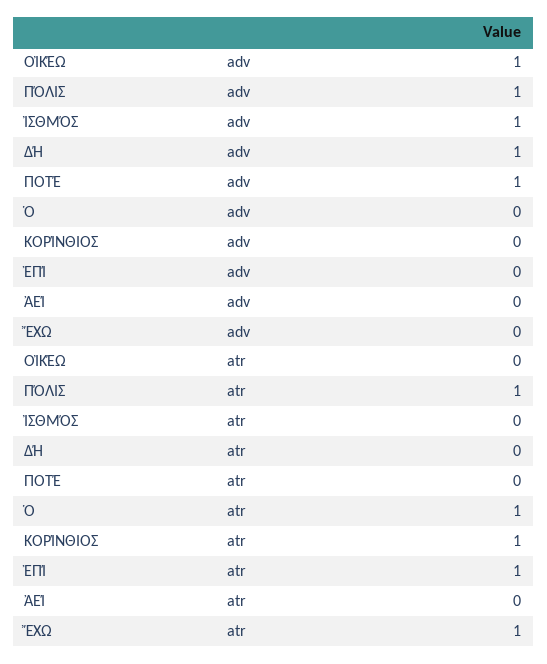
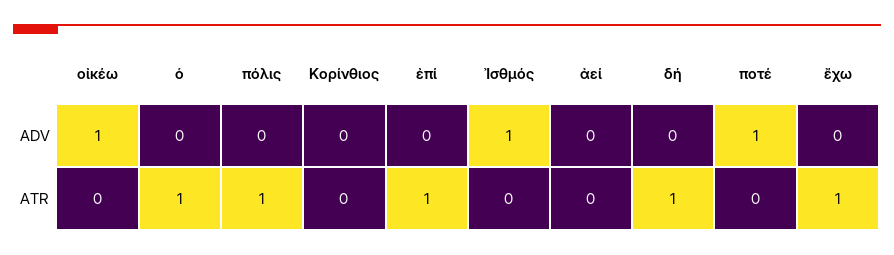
  {
    "ΟἸΚΈΩ": {
      "adv": 1,
      "atr": 0
    },
    "ΠΌΛΙΣ": {
-     "adv": 1,
+     "adv": 0,
      "atr": 1
    },
    "ἸΣΘΜΌΣ": {
      "adv": 1,
      "atr": 0
    },
    "ΔΉ": {
-     "adv": 1,
+     "adv": 0,
-     "atr": 0
+     "atr": 1
    },
    "ΠΟΤΈ": {
      "adv": 1,
      "atr": 0
    },
    "Ὁ": {
      "adv": 0,
      "atr": 1
    },
    "ΚΟΡΊΝΘΙΟΣ": {
      "adv": 0,
-     "atr": 1
+     "atr": 0
    },
    "ἘΠΊ": {
      "adv": 0,
      "atr": 1
    },
    "ἈΕΊ": {
      "adv": 0,
      "atr": 0
    },
    "ἜΧΩ": {
      "adv": 0,
      "atr": 1
    }
  }

